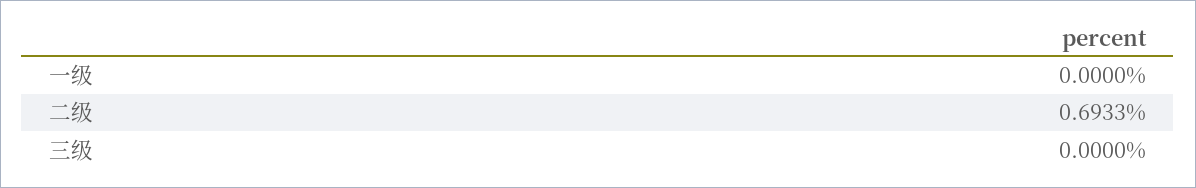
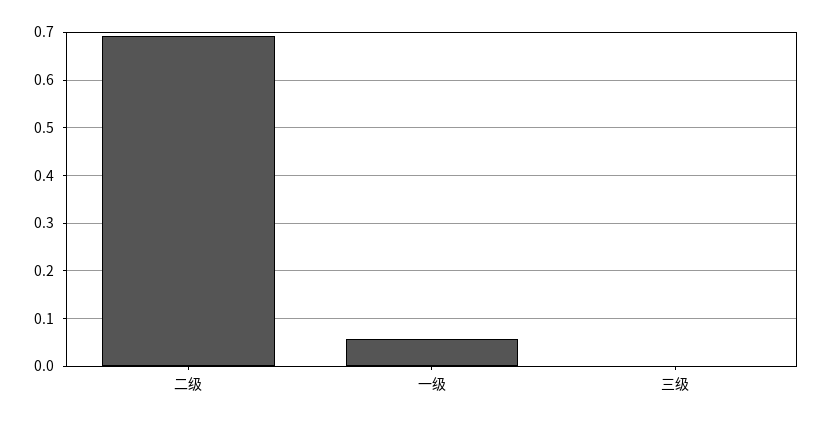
  {
-   "一级": 0,
+   "一级": 0.06,
    "二级": 0.6933,
    "三级": 0
  }

